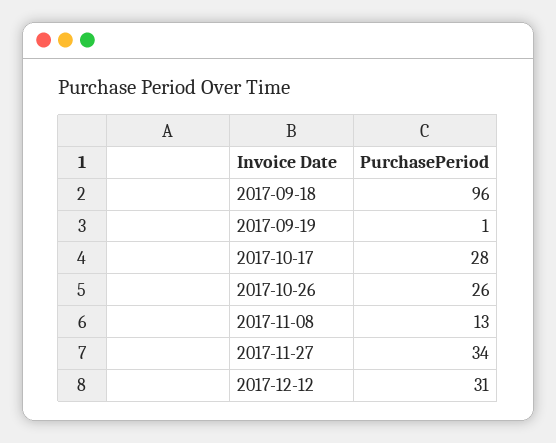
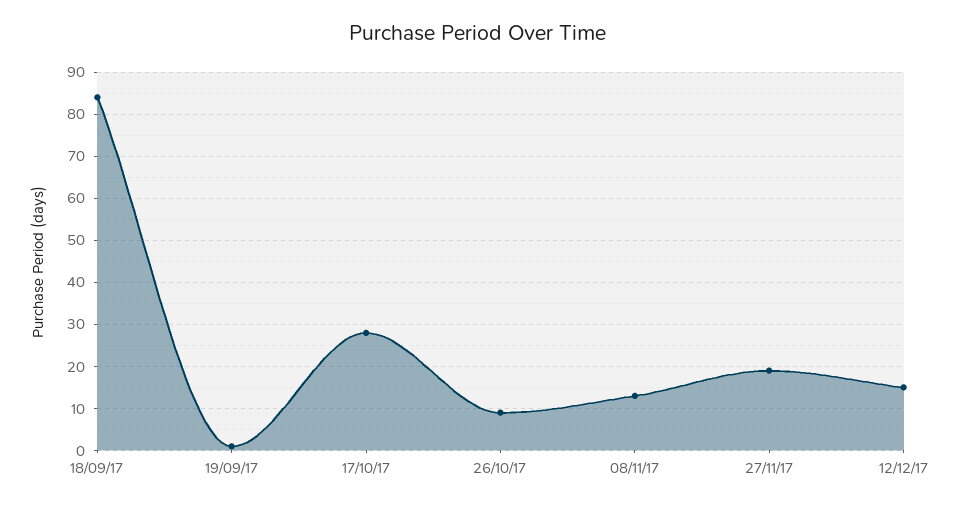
  {
-   "2017-09-18": 96,
+   "2017-09-18": 85,
    "2017-09-19": 1,
    "2017-10-17": 28,
-   "2017-10-26": 26,
+   "2017-10-26": 10,
    "2017-11-08": 13,
-   "2017-11-27": 34,
+   "2017-11-27": 20,
-   "2017-12-12": 31
+   "2017-12-12": 15
  }

